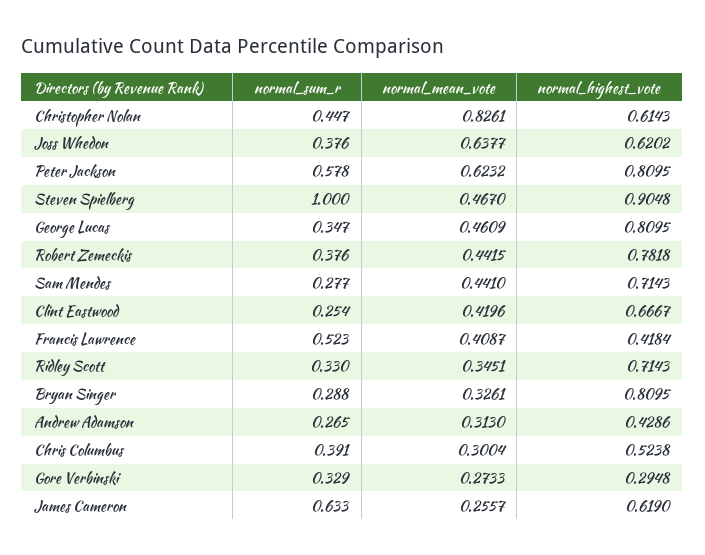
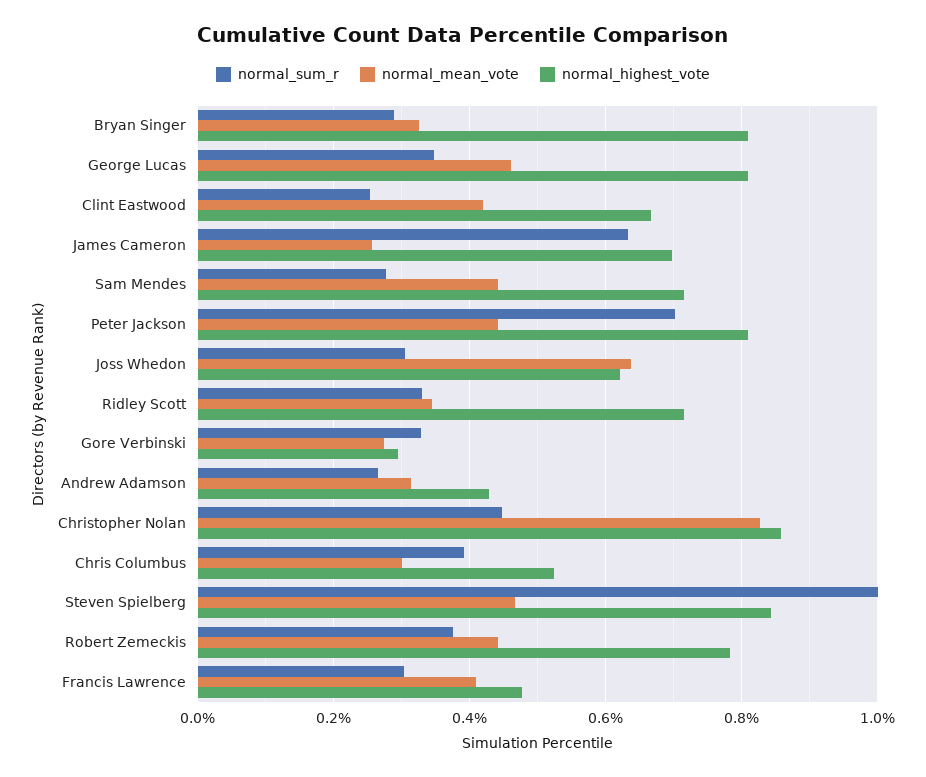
  {
    "normal_sum_r": {
      "Christopher Nolan": 0.447,
-     "Joss Whedon": 0.376,
+     "Joss Whedon": 0.3,
-     "Peter Jackson": 0.578,
+     "Peter Jackson": 0.7,
      "Steven Spielberg": 1,
      "George Lucas": 0.347,
      "Robert Zemeckis": 0.376,
      "Sam Mendes": 0.277,
      "Clint Eastwood": 0.254,
-     "Francis Lawrence": 0.523,
+     "Francis Lawrence": 0.3,
      "Ridley Scott": 0.33,
      "Bryan Singer": 0.288,
      "Andrew Adamson": 0.265,
      "Chris Columbus": 0.391,
      "Gore Verbinski": 0.329,
      "James Cameron": 0.633
    },
    "normal_mean_vote": {
      "Christopher Nolan": 0.8261,
      "Joss Whedon": 0.6377,
-     "Peter Jackson": 0.6232,
+     "Peter Jackson": 0.44,
      "Steven Spielberg": 0.467,
      "George Lucas": 0.4609,
      "Robert Zemeckis": 0.4415,
      "Sam Mendes": 0.441,
      "Clint Eastwood": 0.4196,
      "Francis Lawrence": 0.4087,
      "Ridley Scott": 0.3451,
      "Bryan Singer": 0.3261,
      "Andrew Adamson": 0.313,
      "Chris Columbus": 0.3004,
      "Gore Verbinski": 0.2733,
      "James Cameron": 0.2557
    },
    "normal_highest_vote": {
-     "Christopher Nolan": 0.6143,
+     "Christopher Nolan": 0.86,
      "Joss Whedon": 0.6202,
      "Peter Jackson": 0.8095,
-     "Steven Spielberg": 0.9048,
+     "Steven Spielberg": 0.84,
      "George Lucas": 0.8095,
      "Robert Zemeckis": 0.7818,
      "Sam Mendes": 0.7143,
      "Clint Eastwood": 0.6667,
-     "Francis Lawrence": 0.4184,
+     "Francis Lawrence": 0.48,
      "Ridley Scott": 0.7143,
      "Bryan Singer": 0.8095,
      "Andrew Adamson": 0.4286,
      "Chris Columbus": 0.5238,
      "Gore Verbinski": 0.2948,
-     "James Cameron": 0.619
+     "James Cameron": 0.7
    }
  }

